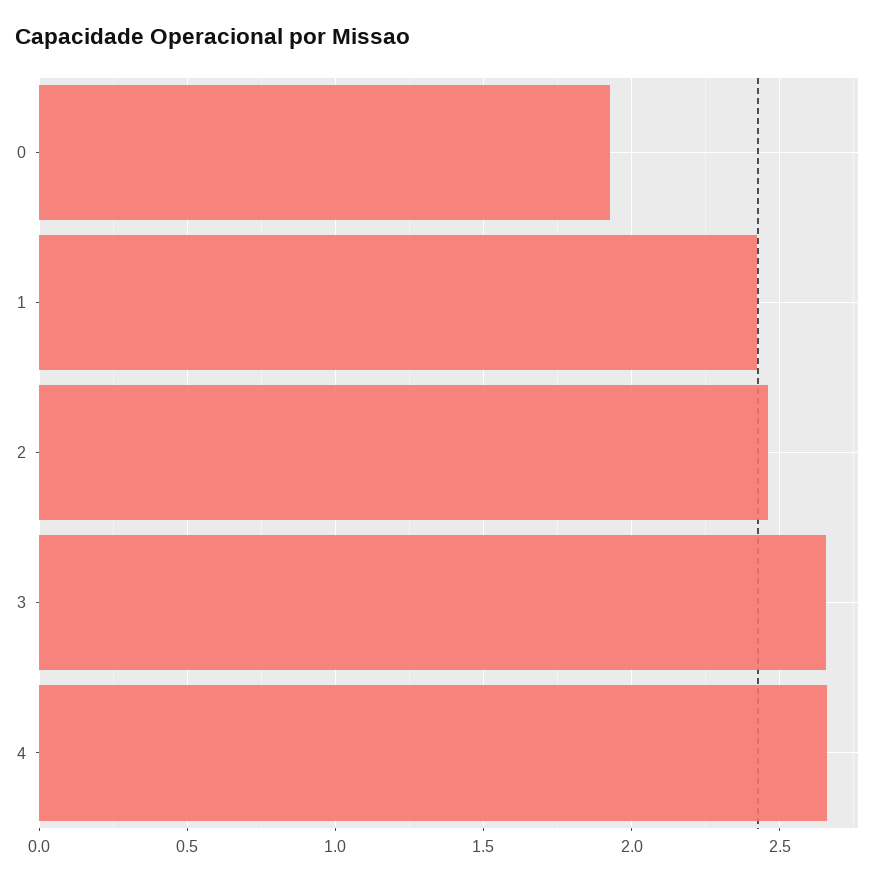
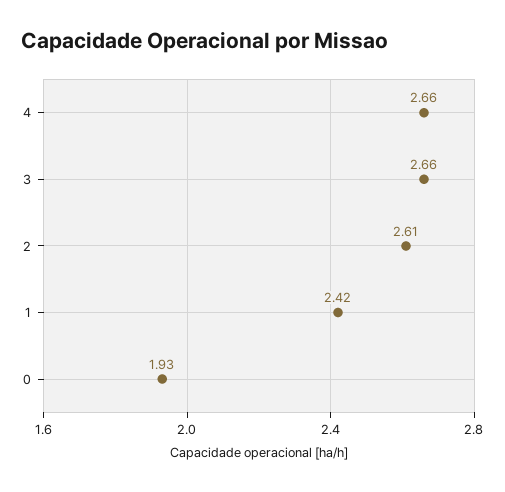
  {
    "0": 1.93,
    "1": 2.42,
-   "2": 2.45,
+   "2": 2.61,
    "3": 2.66,
    "4": 2.66
  }

